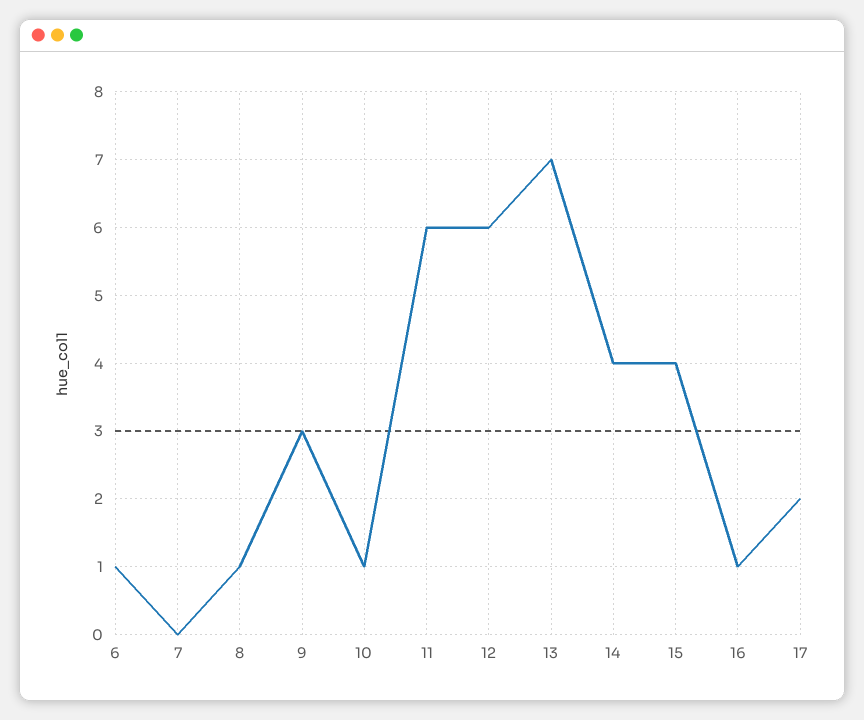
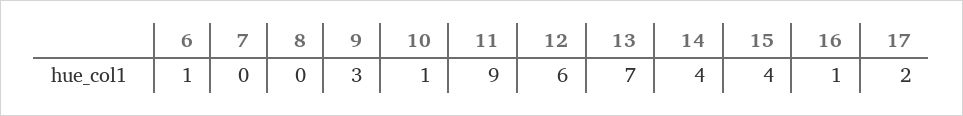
  {
    "6": 1,
    "7": 0,
-   "8": 1,
+   "8": 0,
    "9": 3,
    "10": 1,
-   "11": 6,
+   "11": 9,
    "12": 6,
    "13": 7,
    "14": 4,
    "15": 4,
    "16": 1,
    "17": 2
  }

